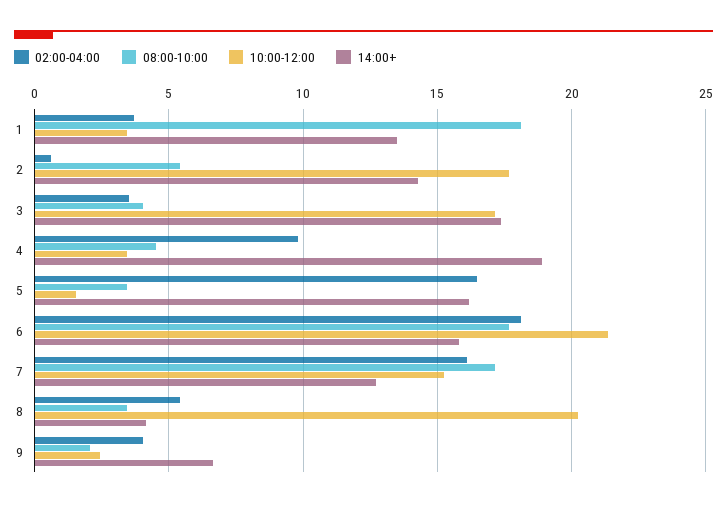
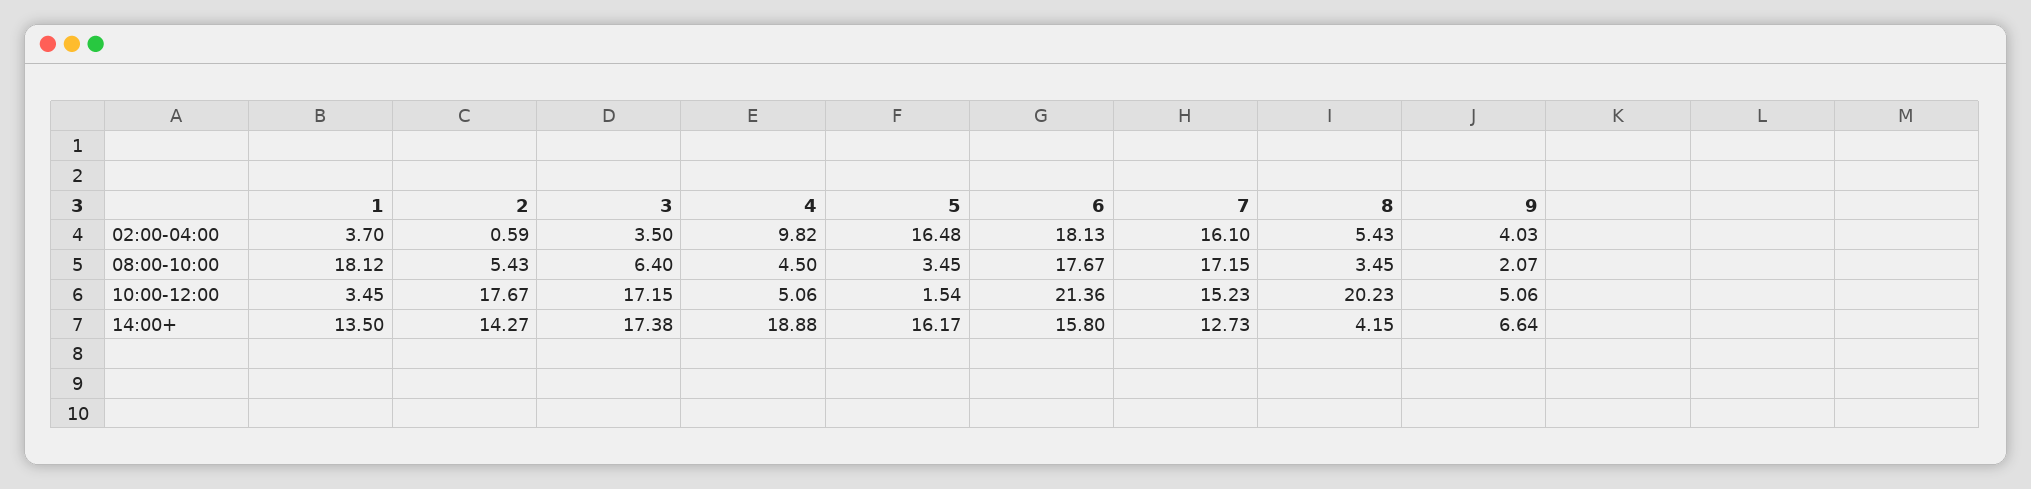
  {
    "02:00-04:00": {
      "1": 3.7,
      "2": 0.59,
      "3": 3.5,
      "4": 9.82,
      "5": 16.48,
      "6": 18.13,
      "7": 16.1,
      "8": 5.43,
      "9": 4.03
    },
    "08:00-10:00": {
      "1": 18.12,
      "2": 5.43,
-     "3": 4,
+     "3": 6.4,
      "4": 4.5,
      "5": 3.45,
      "6": 17.67,
      "7": 17.15,
      "8": 3.45,
      "9": 2.07
    },
    "10:00-12:00": {
      "1": 3.45,
      "2": 17.67,
      "3": 17.15,
-     "4": 3.5,
+     "4": 5.06,
      "5": 1.54,
      "6": 21.36,
      "7": 15.23,
      "8": 20.23,
-     "9": 2.5
+     "9": 5.06
    },
    "14:00+": {
      "1": 13.5,
      "2": 14.27,
      "3": 17.38,
      "4": 18.88,
      "5": 16.17,
      "6": 15.8,
      "7": 12.73,
      "8": 4.15,
      "9": 6.64
    }
  }

